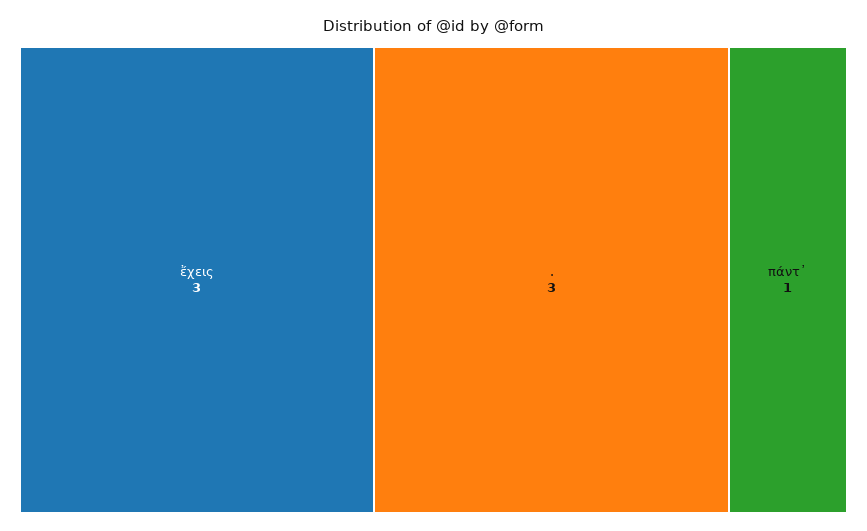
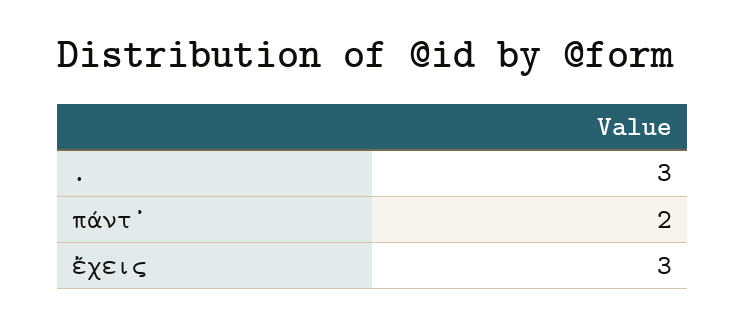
  {
    "ἔχεις": 3,
    ".": 3,
-   "πάντ᾽": 1
+   "πάντ᾽": 2
  }

